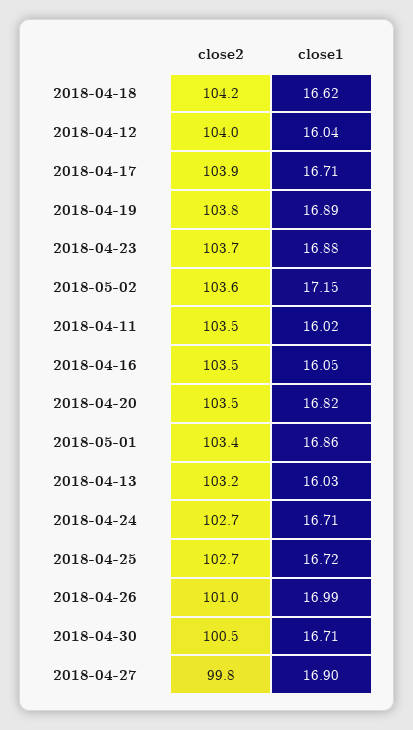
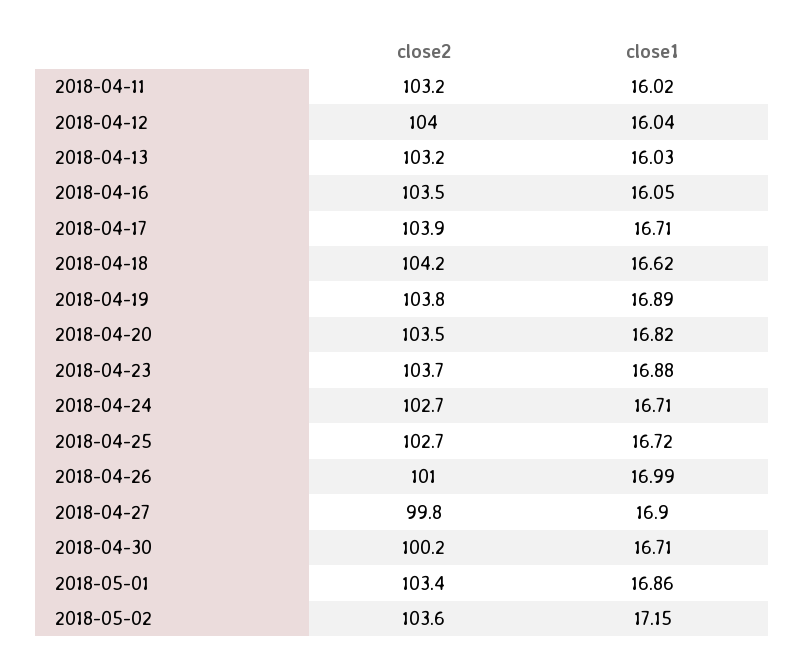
  {
    "close2": {
      "2018-04-18": 104.2,
      "2018-04-12": 104,
      "2018-04-17": 103.9,
      "2018-04-19": 103.8,
      "2018-04-23": 103.7,
      "2018-05-02": 103.6,
-     "2018-04-11": 103.5,
+     "2018-04-11": 103.2,
      "2018-04-16": 103.5,
      "2018-04-20": 103.5,
      "2018-05-01": 103.4,
      "2018-04-13": 103.2,
      "2018-04-24": 102.7,
      "2018-04-25": 102.7,
      "2018-04-26": 101,
-     "2018-04-30": 100.5,
+     "2018-04-30": 100.2,
      "2018-04-27": 99.8
    },
    "close1": {
      "2018-04-18": 16.62,
      "2018-04-12": 16.04,
      "2018-04-17": 16.71,
      "2018-04-19": 16.89,
      "2018-04-23": 16.88,
      "2018-05-02": 17.15,
      "2018-04-11": 16.02,
      "2018-04-16": 16.05,
      "2018-04-20": 16.82,
      "2018-05-01": 16.86,
      "2018-04-13": 16.03,
      "2018-04-24": 16.71,
      "2018-04-25": 16.72,
      "2018-04-26": 16.99,
      "2018-04-30": 16.71,
      "2018-04-27": 16.9
    }
  }

